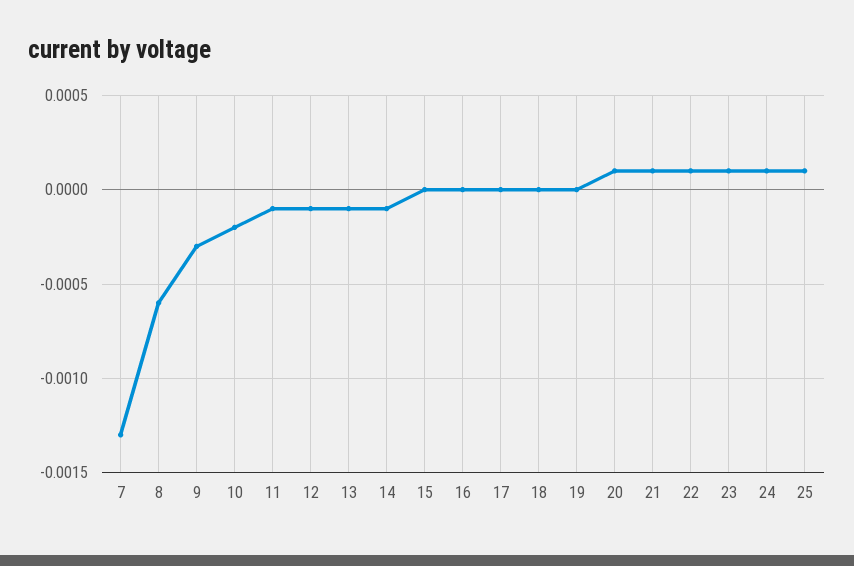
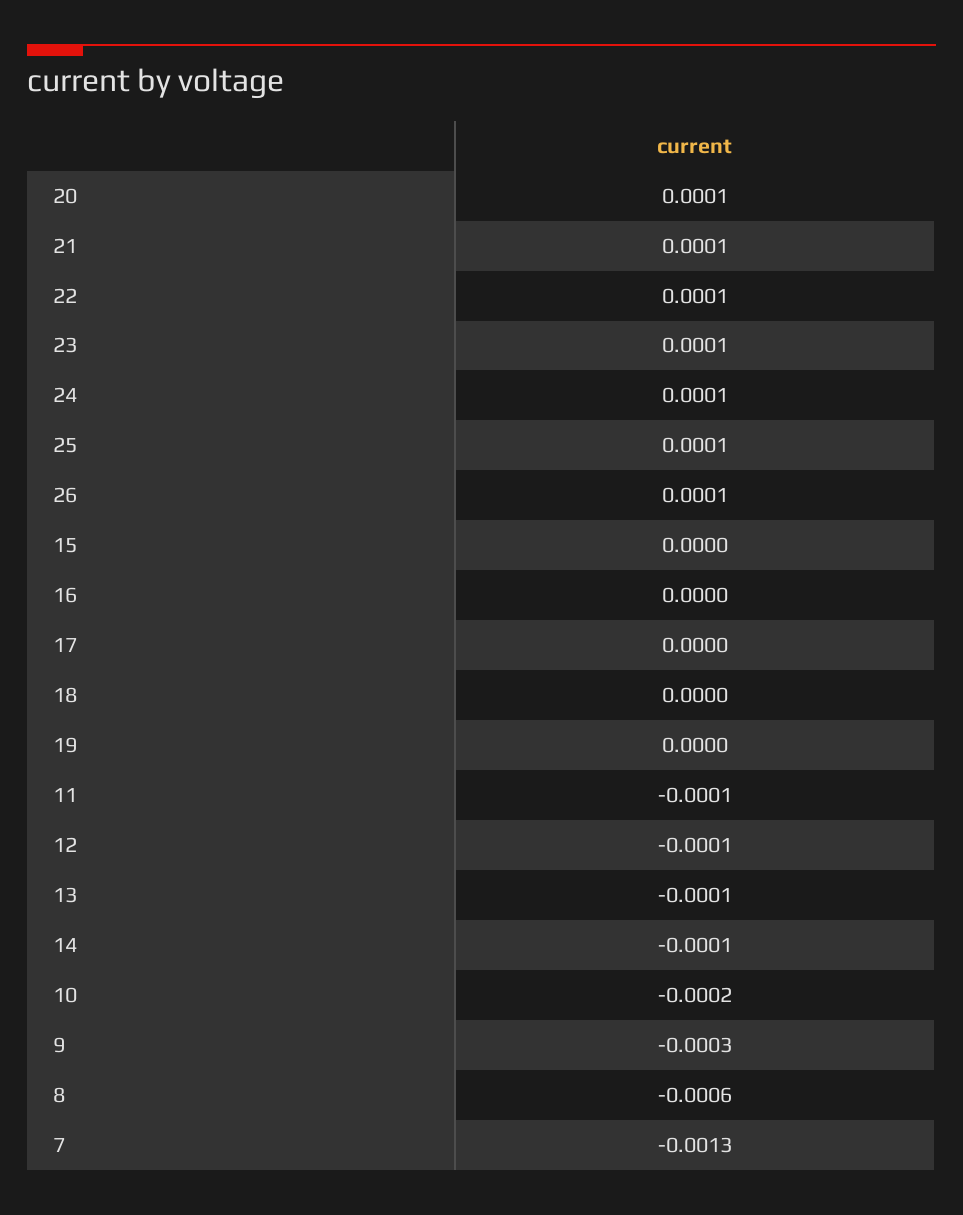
  {
    "7": -0.0013,
    "8": -0.0006,
    "9": -0.0003,
    "10": -0.0002,
    "11": -0.0001,
    "12": -0.0001,
    "13": -0.0001,
    "14": -0.0001,
    "15": 0,
    "16": 0,
    "17": 0,
    "18": 0,
    "19": 0,
    "20": 0.0001,
    "21": 0.0001,
    "22": 0.0001,
    "23": 0.0001,
    "24": 0.0001,
-   "25": 0.0001
+   "25": 0.0001,
+   "26": 0.0001
  }

